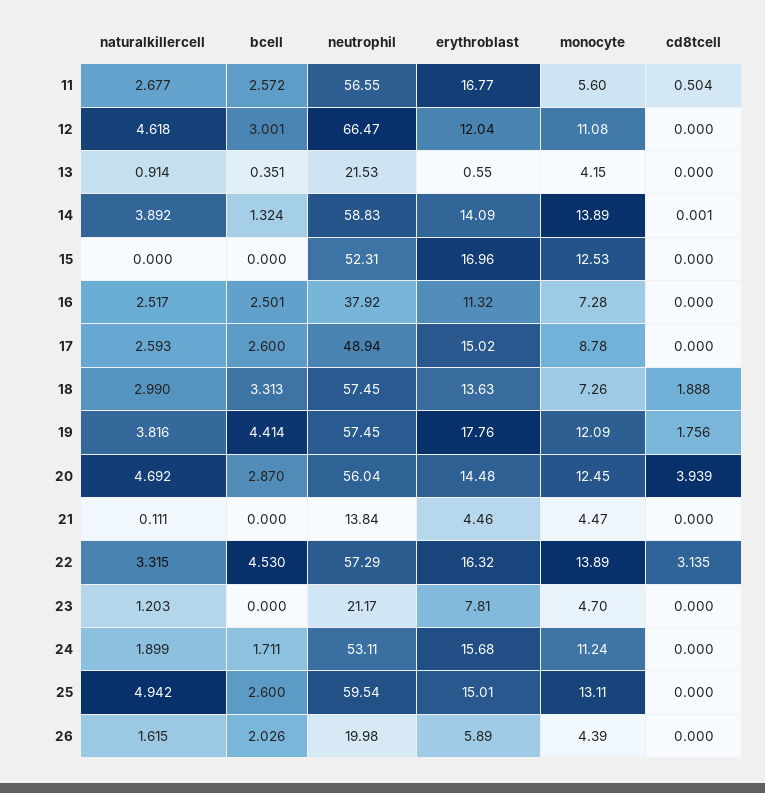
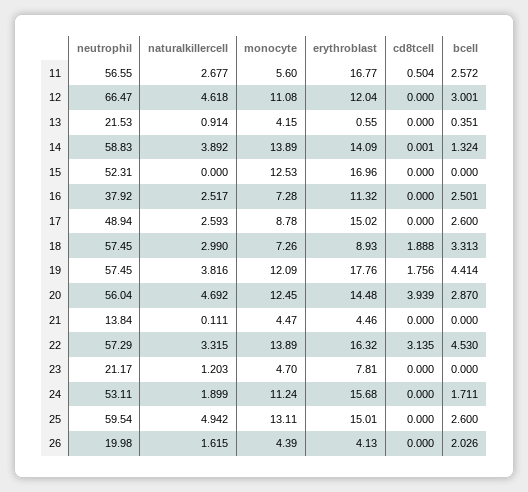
  {
    "naturalkillercell": {
      "11": 2.677,
      "12": 4.618,
      "13": 0.914,
      "14": 3.892,
      "15": 0,
      "16": 2.517,
      "17": 2.593,
      "18": 2.99,
      "19": 3.816,
      "20": 4.692,
      "21": 0.111,
      "22": 3.315,
      "23": 1.203,
      "24": 1.899,
      "25": 4.942,
      "26": 1.615
    },
    "bcell": {
      "11": 2.572,
      "12": 3.001,
      "13": 0.351,
      "14": 1.324,
      "15": 0,
      "16": 2.501,
      "17": 2.6,
      "18": 3.313,
      "19": 4.414,
      "20": 2.87,
      "21": 0,
      "22": 4.53,
      "23": 0,
      "24": 1.711,
      "25": 2.6,
      "26": 2.026
    },
    "neutrophil": {
      "11": 56.55,
      "12": 66.47,
      "13": 21.53,
      "14": 58.83,
      "15": 52.31,
      "16": 37.92,
      "17": 48.94,
      "18": 57.45,
      "19": 57.45,
      "20": 56.04,
      "21": 13.84,
      "22": 57.29,
      "23": 21.17,
      "24": 53.11,
      "25": 59.54,
      "26": 19.98
    },
    "erythroblast": {
      "11": 16.77,
      "12": 12.04,
      "13": 0.55,
      "14": 14.09,
      "15": 16.96,
      "16": 11.32,
      "17": 15.02,
-     "18": 13.63,
+     "18": 8.93,
      "19": 17.76,
      "20": 14.48,
      "21": 4.46,
      "22": 16.32,
      "23": 7.81,
      "24": 15.68,
      "25": 15.01,
-     "26": 5.89
+     "26": 4.13
    },
    "monocyte": {
      "11": 5.6,
      "12": 11.08,
      "13": 4.15,
      "14": 13.89,
      "15": 12.53,
      "16": 7.28,
      "17": 8.78,
      "18": 7.26,
      "19": 12.09,
      "20": 12.45,
      "21": 4.47,
      "22": 13.89,
      "23": 4.7,
      "24": 11.24,
      "25": 13.11,
      "26": 4.39
    },
    "cd8tcell": {
      "11": 0.504,
      "12": 0,
      "13": 0,
      "14": 0.001,
      "15": 0,
      "16": 0,
      "17": 0,
      "18": 1.888,
      "19": 1.756,
      "20": 3.939,
      "21": 0,
      "22": 3.135,
      "23": 0,
      "24": 0,
      "25": 0,
      "26": 0
    }
  }

